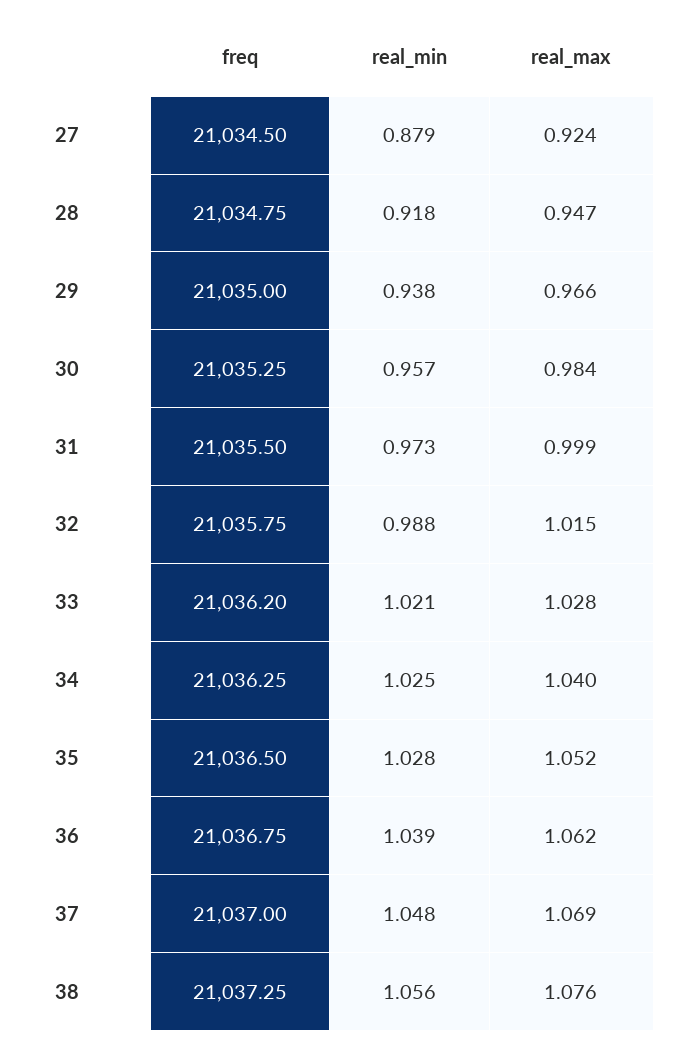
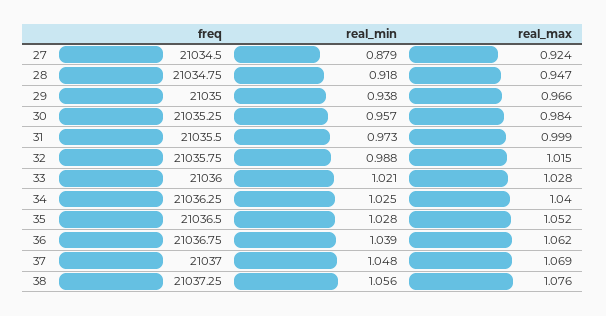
  {
    "freq": {
      "27": 21034.5,
      "28": 21034.75,
      "29": 21035,
      "30": 21035.25,
      "31": 21035.5,
      "32": 21035.75,
-     "33": 21036.2,
+     "33": 21036,
      "34": 21036.25,
      "35": 21036.5,
      "36": 21036.75,
      "37": 21037,
      "38": 21037.25
    },
    "real_min": {
      "27": 0.879,
      "28": 0.918,
      "29": 0.938,
      "30": 0.957,
      "31": 0.973,
      "32": 0.988,
      "33": 1.021,
      "34": 1.025,
      "35": 1.028,
      "36": 1.039,
      "37": 1.048,
      "38": 1.056
    },
    "real_max": {
      "27": 0.924,
      "28": 0.947,
      "29": 0.966,
      "30": 0.984,
      "31": 0.999,
      "32": 1.015,
      "33": 1.028,
      "34": 1.04,
      "35": 1.052,
      "36": 1.062,
      "37": 1.069,
      "38": 1.076
    }
  }

